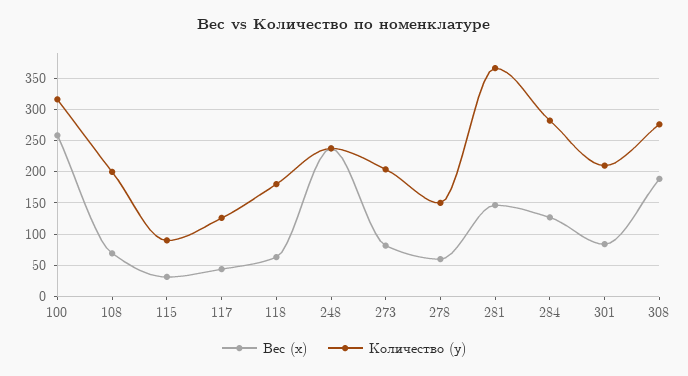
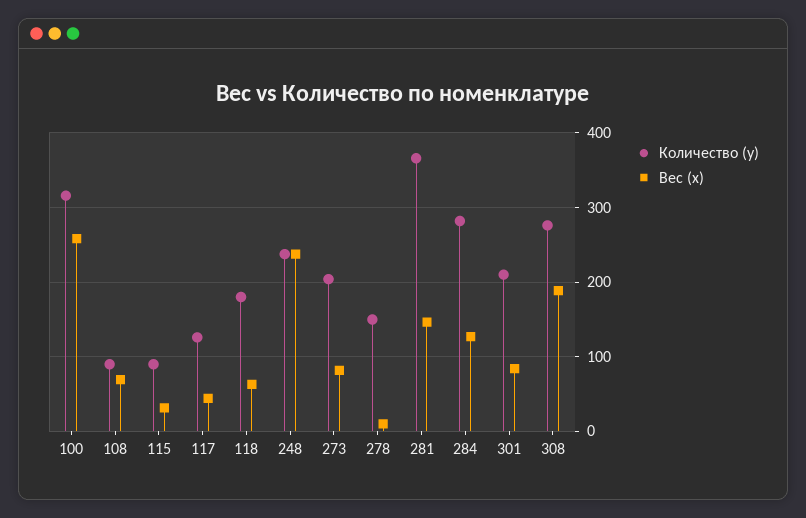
  {
    "Вес (x)": {
      "100": 260,
      "108": 70,
      "115": 30,
      "117": 40,
      "118": 60,
      "248": 240,
      "273": 80,
-     "278": 60,
+     "278": 10,
      "281": 150,
      "284": 130,
      "301": 80,
      "308": 190
    },
    "Количество (y)": {
      "100": 320,
-     "108": 200,
+     "108": 90,
      "115": 90,
      "117": 130,
      "118": 180,
      "248": 240,
      "273": 200,
      "278": 150,
      "281": 370,
      "284": 280,
      "301": 210,
      "308": 280
    }
  }

